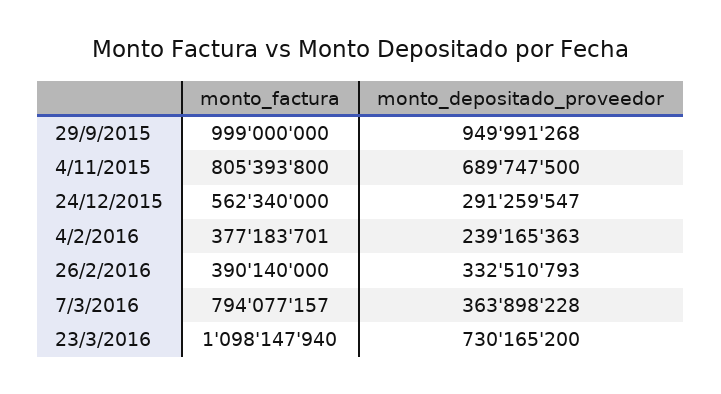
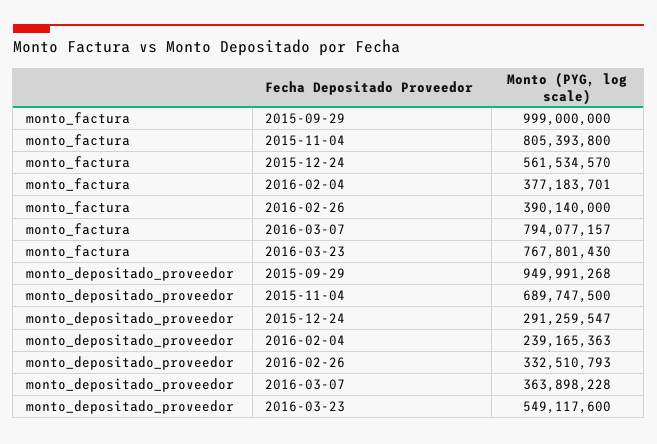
  {
    "monto_factura": {
      "29/9/2015": 999000000,
      "4/11/2015": 805393800,
-     "24/12/2015": 562340000,
+     "24/12/2015": 561534570,
      "4/2/2016": 377183701,
      "26/2/2016": 390140000,
      "7/3/2016": 794077157,
-     "23/3/2016": 1098147940
+     "23/3/2016": 767801430
    },
    "monto_depositado_proveedor": {
      "29/9/2015": 949991268,
      "4/11/2015": 689747500,
      "24/12/2015": 291259547,
      "4/2/2016": 239165363,
      "26/2/2016": 332510793,
      "7/3/2016": 363898228,
-     "23/3/2016": 730165200
+     "23/3/2016": 549117600
    }
  }

